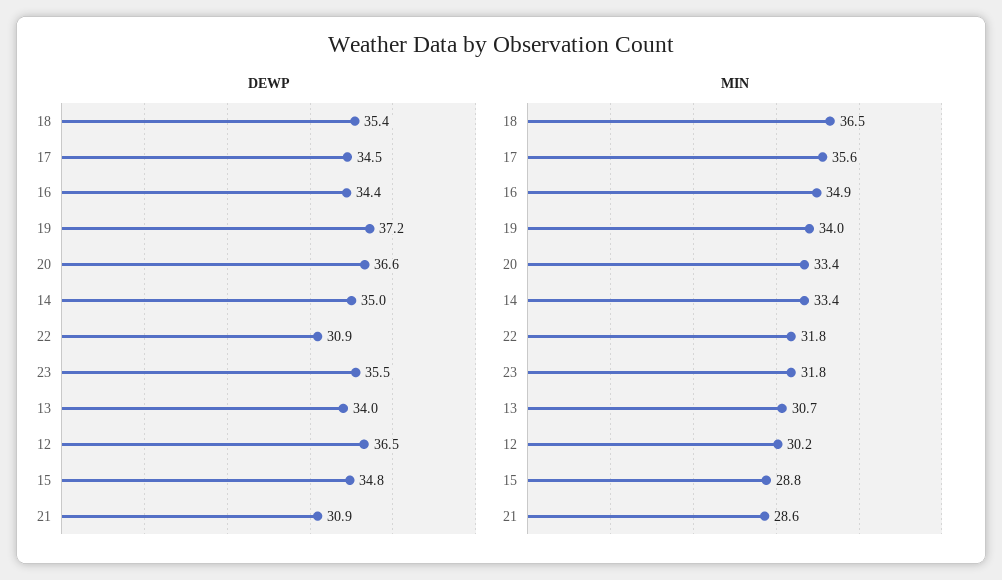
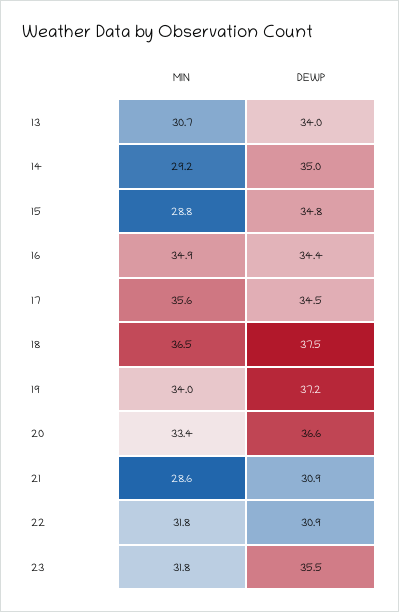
  {
    "DEWP": {
-     "18": 35.4,
+     "18": 37.5,
      "17": 34.5,
      "16": 34.4,
      "19": 37.2,
      "20": 36.6,
      "14": 35,
      "22": 30.9,
      "23": 35.5,
      "13": 34,
-     "12": 36.5,
      "15": 34.8,
      "21": 30.9
    },
    "MIN": {
      "18": 36.5,
      "17": 35.6,
      "16": 34.9,
      "19": 34,
      "20": 33.4,
-     "14": 33.4,
+     "14": 29.2,
      "22": 31.8,
      "23": 31.8,
      "13": 30.7,
-     "12": 30.2,
      "15": 28.8,
      "21": 28.6
    }
  }

